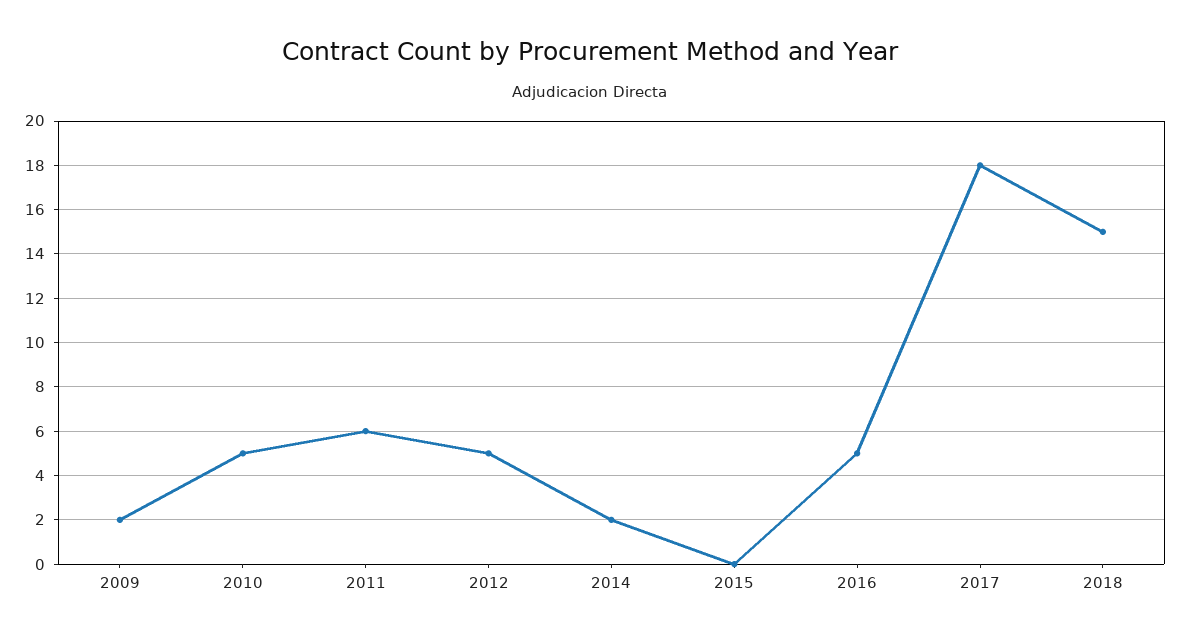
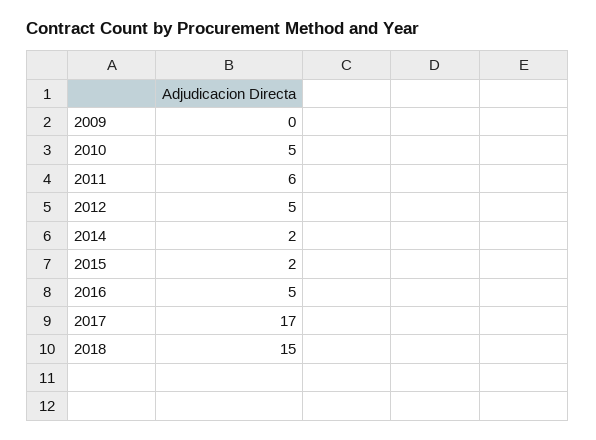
  {
-   "2009": 2,
+   "2009": 0,
    "2010": 5,
    "2011": 6,
    "2012": 5,
    "2014": 2,
-   "2015": 0,
+   "2015": 2,
    "2016": 5,
-   "2017": 18,
+   "2017": 17,
    "2018": 15
  }

